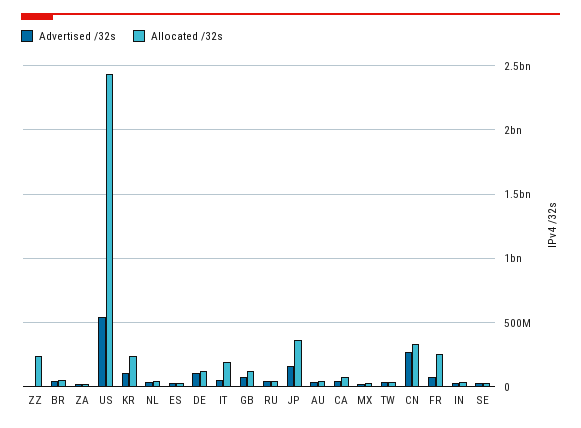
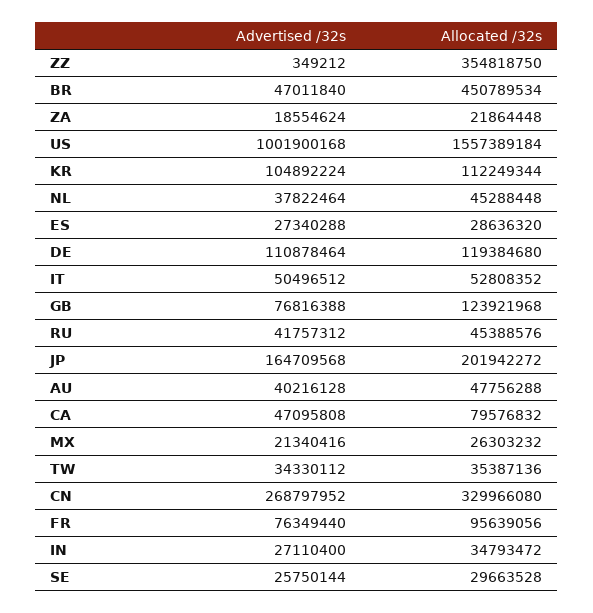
  {
    "Advertised /32s": {
      "ZZ": 349212,
      "BR": 47011840,
      "ZA": 18554624,
-     "US": 550000000,
+     "US": 1001900168,
      "KR": 104892224,
      "NL": 37822464,
      "ES": 27340288,
      "DE": 110878464,
      "IT": 50496512,
      "GB": 76816388,
      "RU": 41757312,
      "JP": 164709568,
      "AU": 40216128,
      "CA": 47095808,
      "MX": 21340416,
      "TW": 34330112,
      "CN": 268797952,
      "FR": 76349440,
      "IN": 27110400,
      "SE": 25750144
    },
    "Allocated /32s": {
-     "ZZ": 250000000,
+     "ZZ": 354818750,
-     "BR": 50000000,
+     "BR": 450789534,
      "ZA": 21864448,
-     "US": 2450000000,
+     "US": 1557389184,
-     "KR": 250000000,
+     "KR": 112249344,
      "NL": 45288448,
      "ES": 28636320,
      "DE": 119384680,
-     "IT": 200000000,
+     "IT": 52808352,
      "GB": 123921968,
      "RU": 45388576,
-     "JP": 350000000,
+     "JP": 201942272,
      "AU": 47756288,
      "CA": 79576832,
      "MX": 26303232,
      "TW": 35387136,
      "CN": 329966080,
-     "FR": 250000000,
+     "FR": 95639056,
      "IN": 34793472,
      "SE": 29663528
    }
  }

